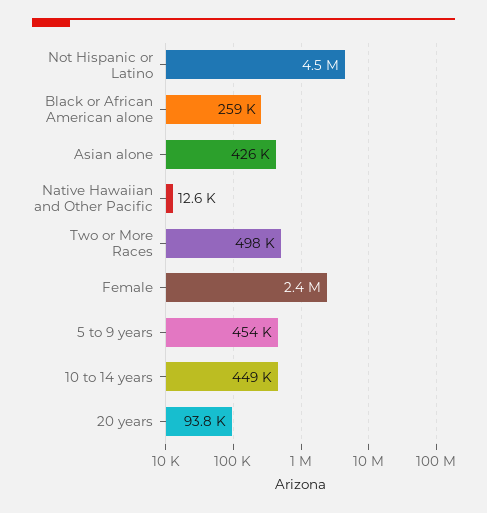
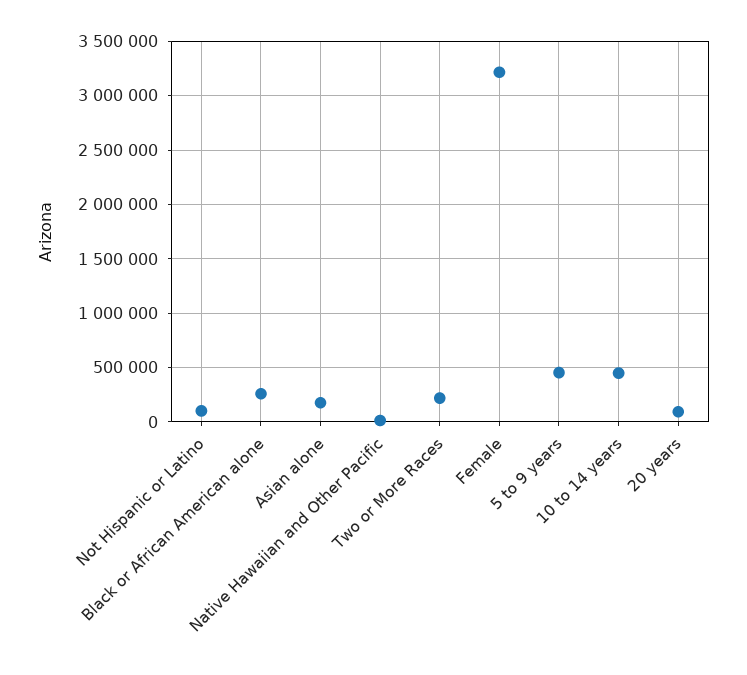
  {
-   "Not Hispanic or Latino": 4500000,
+   "Not Hispanic or Latino": 100000,
    "Black or African American alone": 259000,
-   "Asian alone": 426000,
+   "Asian alone": 200000,
    "Native Hawaiian and Other Pacific": 12600,
-   "Two or More Races": 498000,
+   "Two or More Races": 200000,
-   "Female": 2400000,
+   "Female": 3200000,
    "5 to 9 years": 454000,
    "10 to 14 years": 449000,
    "20 years": 93800
  }

